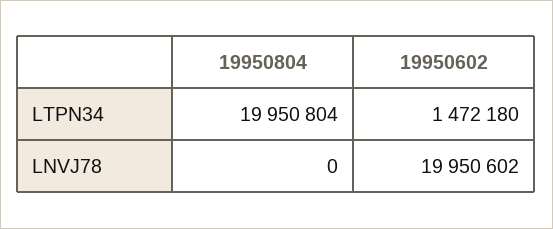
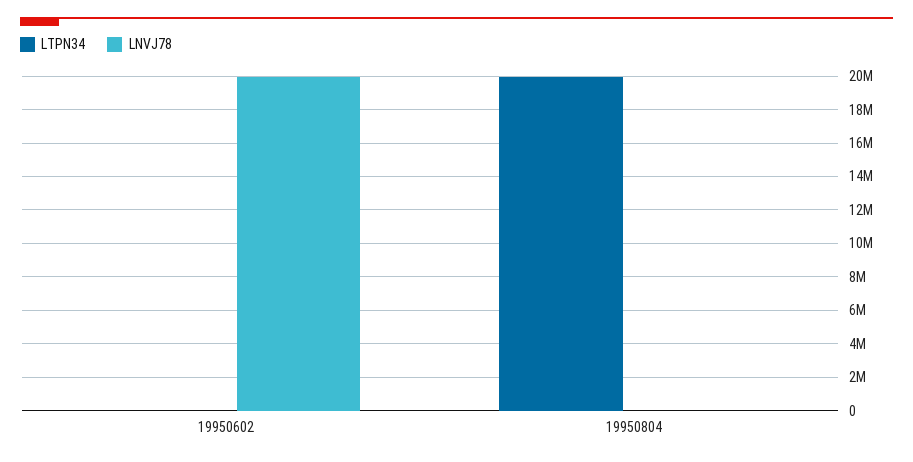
  {
    "LTPN34": {
      "19950804": 19950804,
-     "19950602": 1472180
+     "19950602": 0
    },
    "LNVJ78": {
      "19950804": 0,
      "19950602": 19950602
    }
  }

